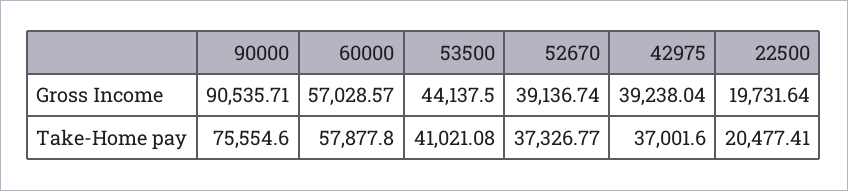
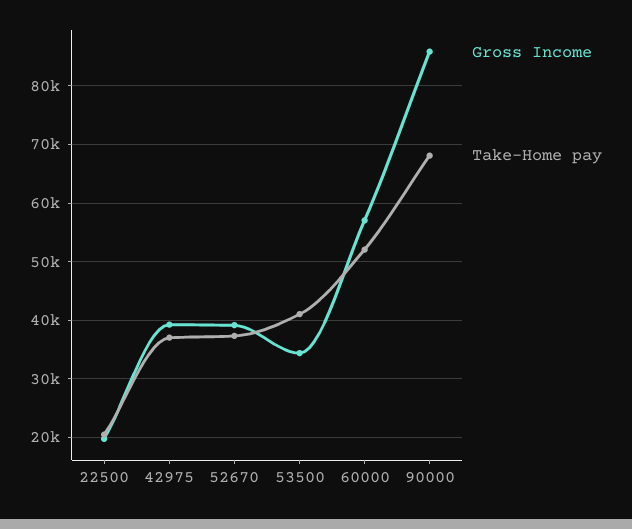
  {
    "Gross Income": {
-     "90000": 90535.71,
+     "90000": 86000,
      "60000": 57028.57,
-     "53500": 44137.5,
+     "53500": 34000,
      "52670": 39136.74,
      "42975": 39238.04,
      "22500": 19731.64
    },
    "Take-Home pay": {
-     "90000": 75554.6,
+     "90000": 68000,
-     "60000": 57877.8,
+     "60000": 52000,
      "53500": 41021.08,
      "52670": 37326.77,
      "42975": 37001.6,
      "22500": 20477.41
    }
  }

